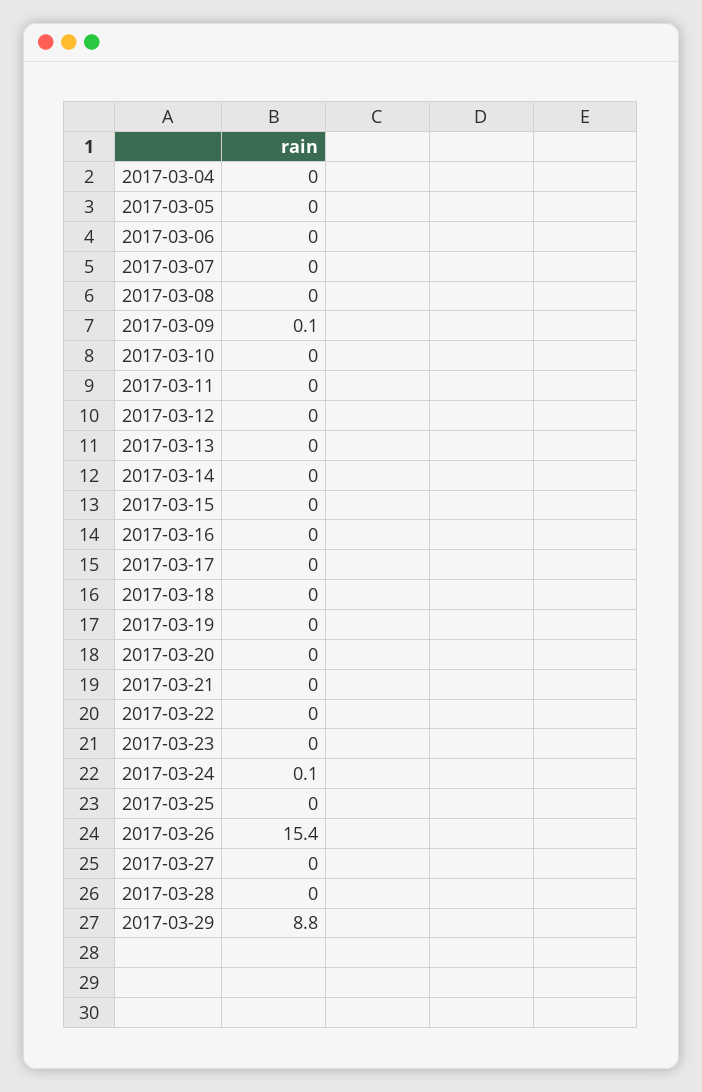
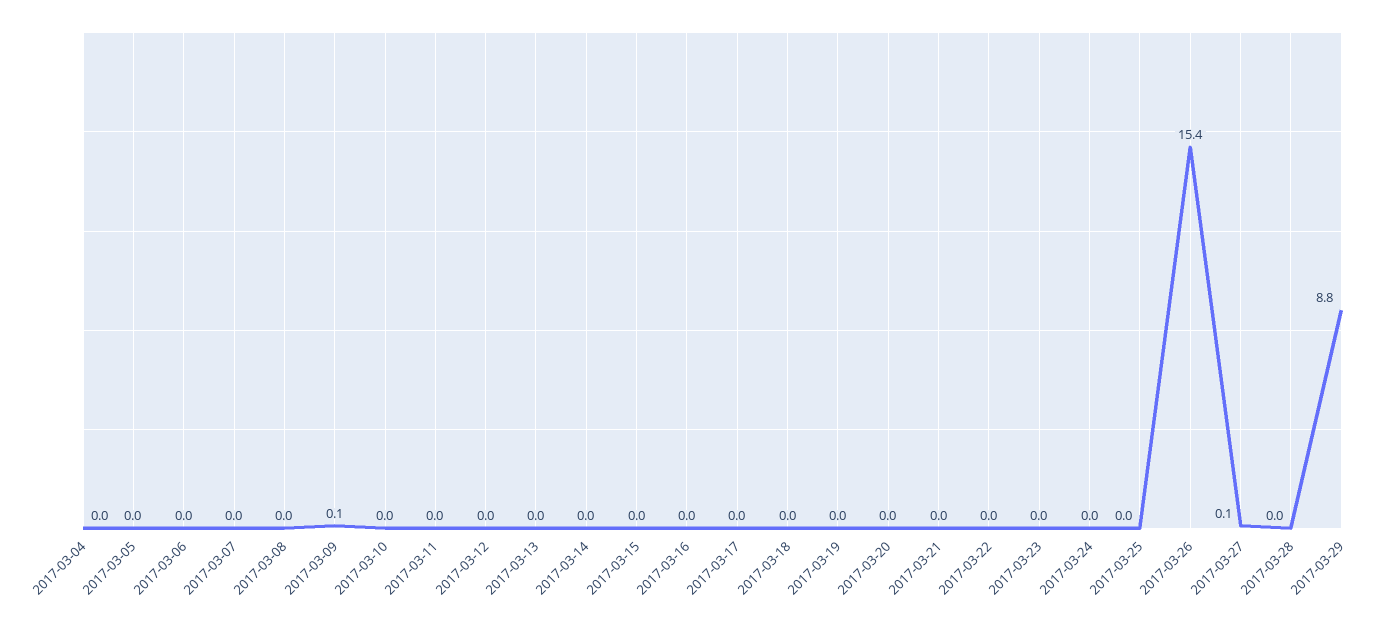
  {
    "2017-03-04": 0,
    "2017-03-05": 0,
    "2017-03-06": 0,
    "2017-03-07": 0,
    "2017-03-08": 0,
    "2017-03-09": 0.1,
    "2017-03-10": 0,
    "2017-03-11": 0,
    "2017-03-12": 0,
    "2017-03-13": 0,
    "2017-03-14": 0,
    "2017-03-15": 0,
    "2017-03-16": 0,
    "2017-03-17": 0,
    "2017-03-18": 0,
    "2017-03-19": 0,
    "2017-03-20": 0,
    "2017-03-21": 0,
    "2017-03-22": 0,
    "2017-03-23": 0,
-   "2017-03-24": 0.1,
+   "2017-03-24": 0,
    "2017-03-25": 0,
    "2017-03-26": 15.4,
-   "2017-03-27": 0,
+   "2017-03-27": 0.1,
    "2017-03-28": 0,
    "2017-03-29": 8.8
  }

